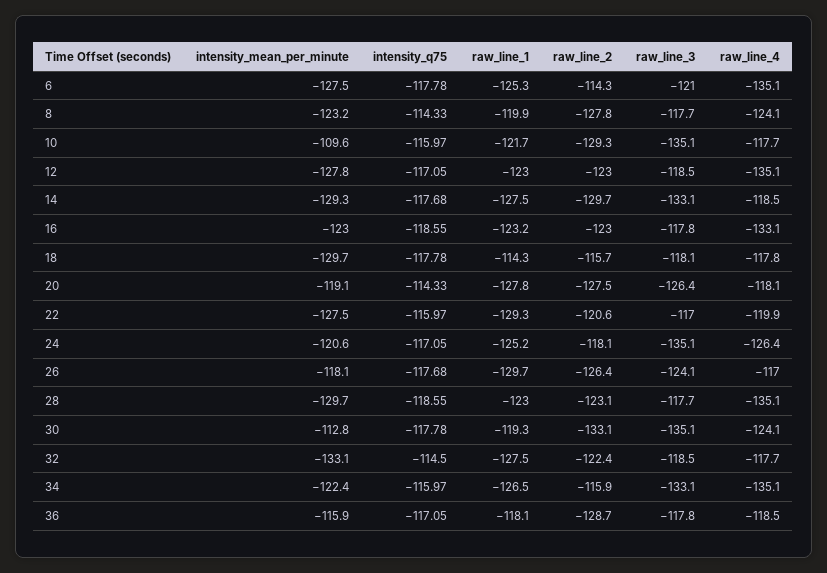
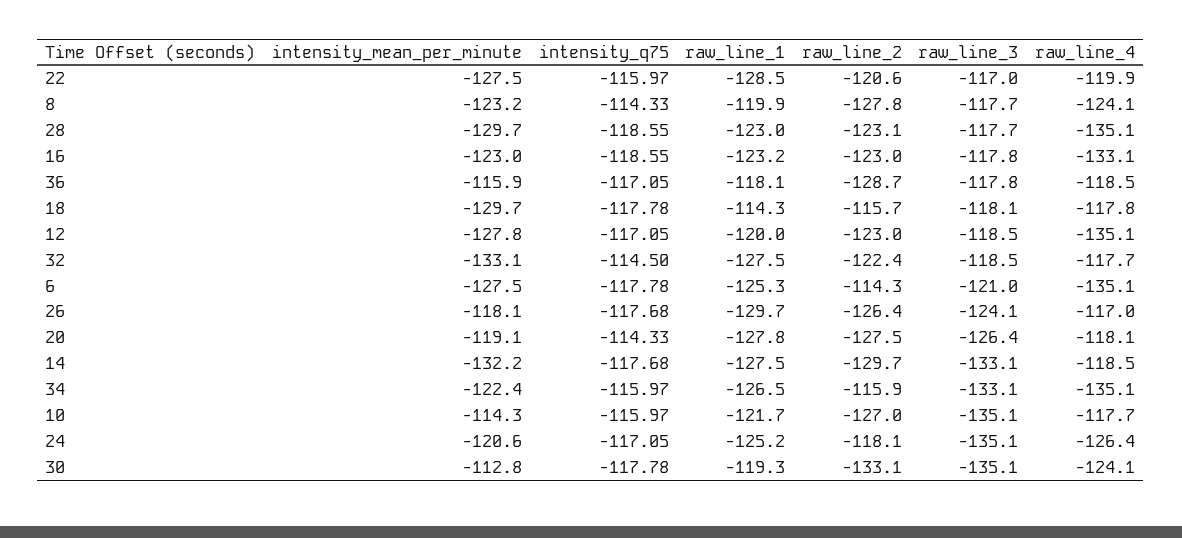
  {
    "intensity_mean_per_minute": {
      "6": -127.5,
      "8": -123.2,
-     "10": -109.6,
+     "10": -114.3,
      "12": -127.8,
-     "14": -129.3,
+     "14": -132.2,
      "16": -123,
      "18": -129.7,
      "20": -119.1,
      "22": -127.5,
      "24": -120.6,
      "26": -118.1,
      "28": -129.7,
      "30": -112.8,
      "32": -133.1,
      "34": -122.4,
      "36": -115.9
    },
    "intensity_q75": {
      "6": -117.78,
      "8": -114.33,
      "10": -115.97,
      "12": -117.05,
      "14": -117.68,
      "16": -118.55,
      "18": -117.78,
      "20": -114.33,
      "22": -115.97,
      "24": -117.05,
      "26": -117.68,
      "28": -118.55,
      "30": -117.78,
      "32": -114.5,
      "34": -115.97,
      "36": -117.05
    },
    "raw_line_1": {
      "6": -125.3,
      "8": -119.9,
      "10": -121.7,
-     "12": -123,
+     "12": -120,
      "14": -127.5,
      "16": -123.2,
      "18": -114.3,
      "20": -127.8,
-     "22": -129.3,
+     "22": -128.5,
      "24": -125.2,
      "26": -129.7,
      "28": -123,
      "30": -119.3,
      "32": -127.5,
      "34": -126.5,
      "36": -118.1
    },
    "raw_line_2": {
      "6": -114.3,
      "8": -127.8,
-     "10": -129.3,
+     "10": -127,
      "12": -123,
      "14": -129.7,
      "16": -123,
      "18": -115.7,
      "20": -127.5,
      "22": -120.6,
      "24": -118.1,
      "26": -126.4,
      "28": -123.1,
      "30": -133.1,
      "32": -122.4,
      "34": -115.9,
      "36": -128.7
    },
    "raw_line_3": {
      "6": -121,
      "8": -117.7,
      "10": -135.1,
      "12": -118.5,
      "14": -133.1,
      "16": -117.8,
      "18": -118.1,
      "20": -126.4,
      "22": -117,
      "24": -135.1,
      "26": -124.1,
      "28": -117.7,
      "30": -135.1,
      "32": -118.5,
      "34": -133.1,
      "36": -117.8
    },
    "raw_line_4": {
      "6": -135.1,
      "8": -124.1,
      "10": -117.7,
      "12": -135.1,
      "14": -118.5,
      "16": -133.1,
      "18": -117.8,
      "20": -118.1,
      "22": -119.9,
      "24": -126.4,
      "26": -117,
      "28": -135.1,
      "30": -124.1,
      "32": -117.7,
      "34": -135.1,
      "36": -118.5
    }
  }

